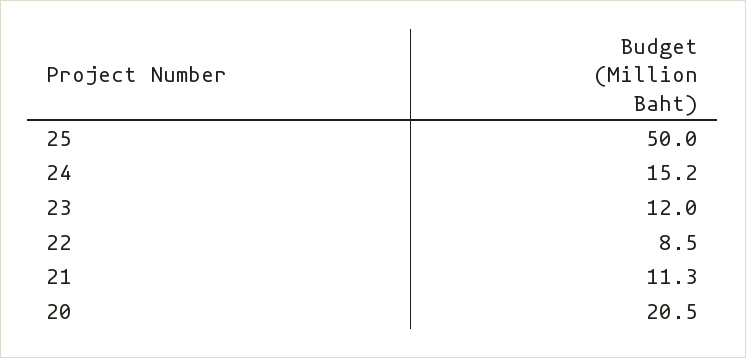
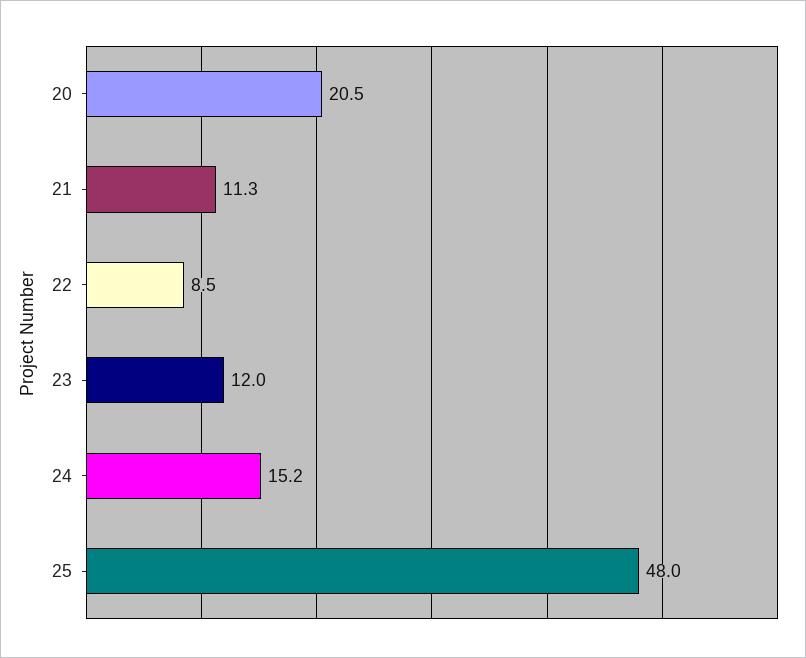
  {
-   "25": 50,
+   "25": 48,
    "24": 15.2,
    "23": 12,
    "22": 8.5,
    "21": 11.3,
    "20": 20.5
  }

